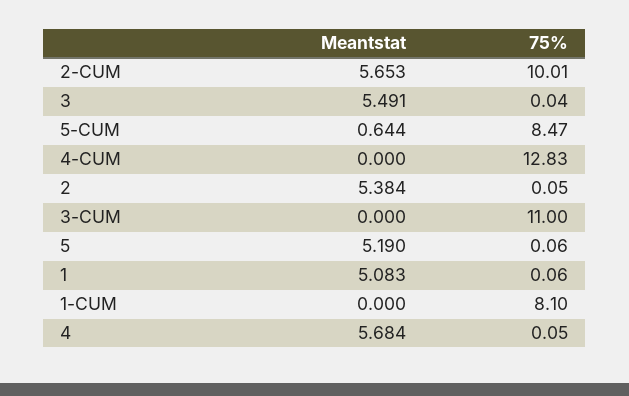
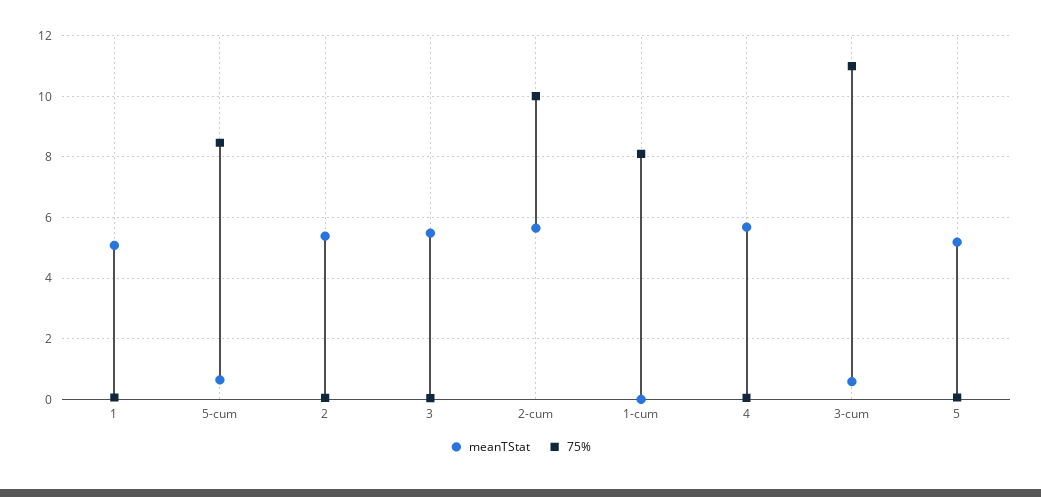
  {
    "Meantstat": {
      "2-CUM": 5.653,
      "3": 5.491,
      "5-CUM": 0.644,
-     "4-CUM": 0,
      "2": 5.384,
-     "3-CUM": 0,
+     "3-CUM": 0.6,
      "5": 5.19,
      "1": 5.083,
      "1-CUM": 0,
      "4": 5.684
    },
    "75%": {
      "2-CUM": 10.01,
      "3": 0.04,
      "5-CUM": 8.47,
-     "4-CUM": 12.83,
      "2": 0.05,
      "3-CUM": 11,
      "5": 0.06,
      "1": 0.06,
      "1-CUM": 8.1,
      "4": 0.05
    }
  }

